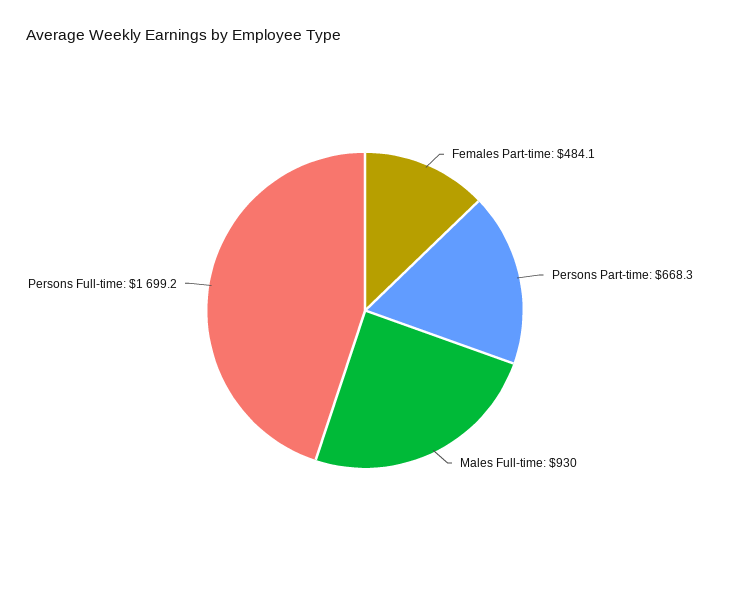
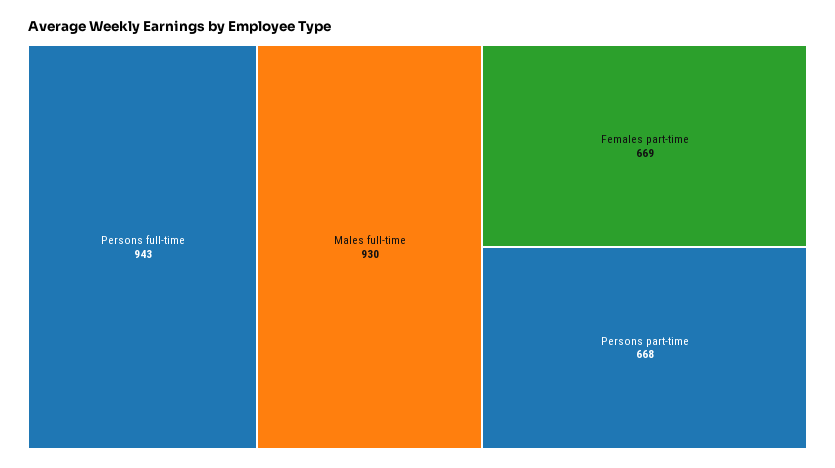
  {
-   "Females Part-time": 484.1,
+   "Females Part-time": 669,
    "Persons Part-time": 668.3,
    "Males Full-time": 930,
-   "Persons Full-time": 1699.2
+   "Persons Full-time": 943
  }

